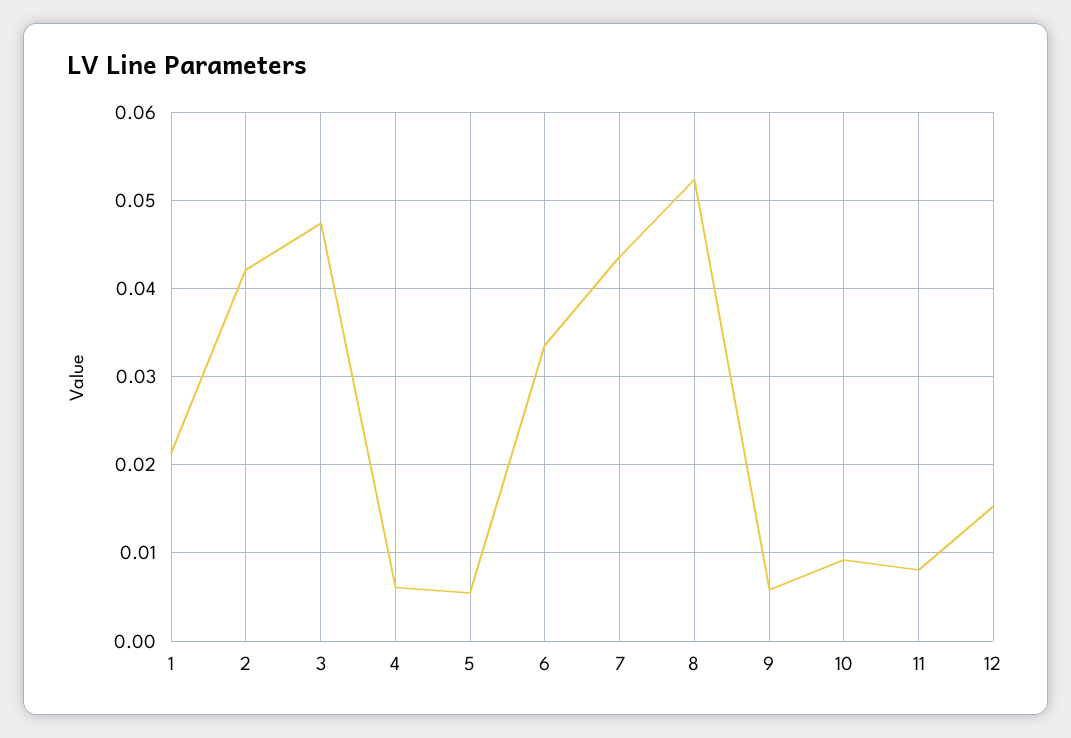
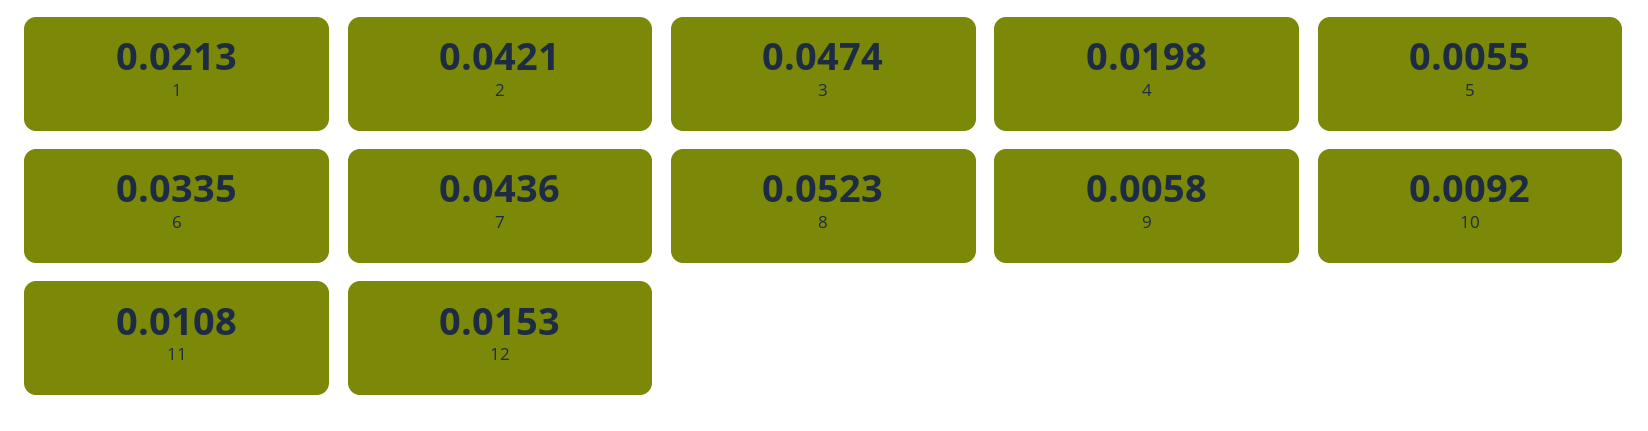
  {
    "1": 0.0213,
    "2": 0.0421,
    "3": 0.0474,
-   "4": 0.006,
+   "4": 0.0198,
    "5": 0.0055,
    "6": 0.0335,
    "7": 0.0436,
    "8": 0.0523,
    "9": 0.0058,
    "10": 0.0092,
-   "11": 0.008,
+   "11": 0.0108,
    "12": 0.0153
  }

